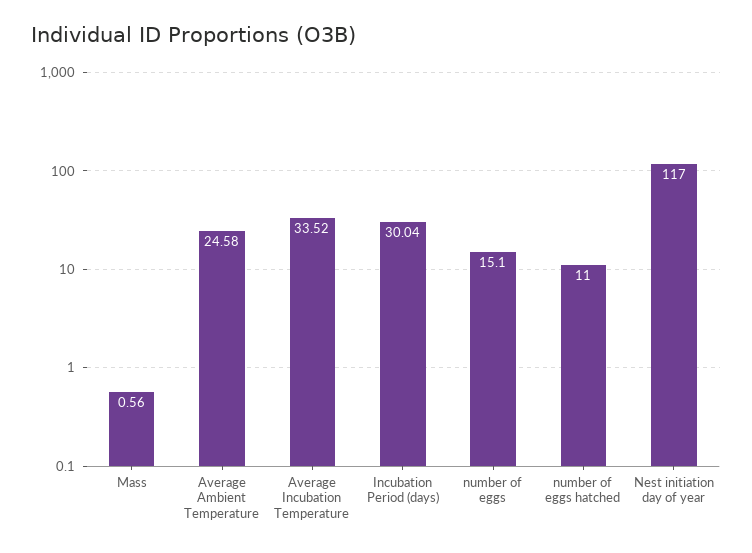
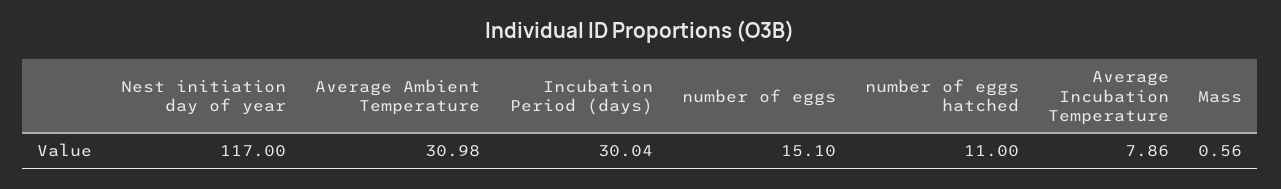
  {
    "Mass": 0.56,
-   "Average Ambient Temperature": 24.58,
+   "Average Ambient Temperature": 30.98,
-   "Average Incubation Temperature": 33.52,
+   "Average Incubation Temperature": 7.86,
    "Incubation Period (days)": 30.04,
    "number of eggs": 15.1,
    "number of eggs hatched": 11,
    "Nest initiation day of year": 117
  }

